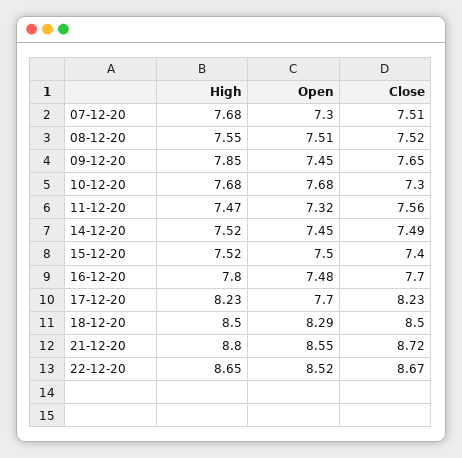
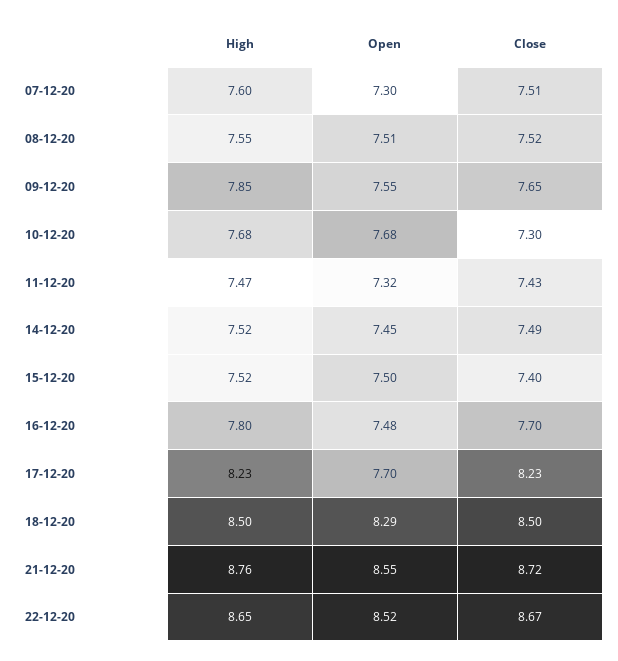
  {
    "High": {
-     "07-12-20": 7.68,
+     "07-12-20": 7.6,
      "08-12-20": 7.55,
      "09-12-20": 7.85,
      "10-12-20": 7.68,
      "11-12-20": 7.47,
      "14-12-20": 7.52,
      "15-12-20": 7.52,
      "16-12-20": 7.8,
      "17-12-20": 8.23,
      "18-12-20": 8.5,
-     "21-12-20": 8.8,
+     "21-12-20": 8.76,
      "22-12-20": 8.65
    },
    "Open": {
      "07-12-20": 7.3,
      "08-12-20": 7.51,
-     "09-12-20": 7.45,
+     "09-12-20": 7.55,
      "10-12-20": 7.68,
      "11-12-20": 7.32,
      "14-12-20": 7.45,
      "15-12-20": 7.5,
      "16-12-20": 7.48,
      "17-12-20": 7.7,
      "18-12-20": 8.29,
      "21-12-20": 8.55,
      "22-12-20": 8.52
    },
    "Close": {
      "07-12-20": 7.51,
      "08-12-20": 7.52,
      "09-12-20": 7.65,
      "10-12-20": 7.3,
-     "11-12-20": 7.56,
+     "11-12-20": 7.43,
      "14-12-20": 7.49,
      "15-12-20": 7.4,
      "16-12-20": 7.7,
      "17-12-20": 8.23,
      "18-12-20": 8.5,
      "21-12-20": 8.72,
      "22-12-20": 8.67
    }
  }

